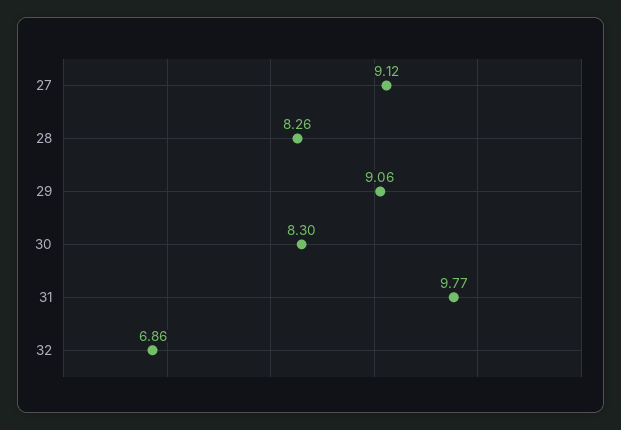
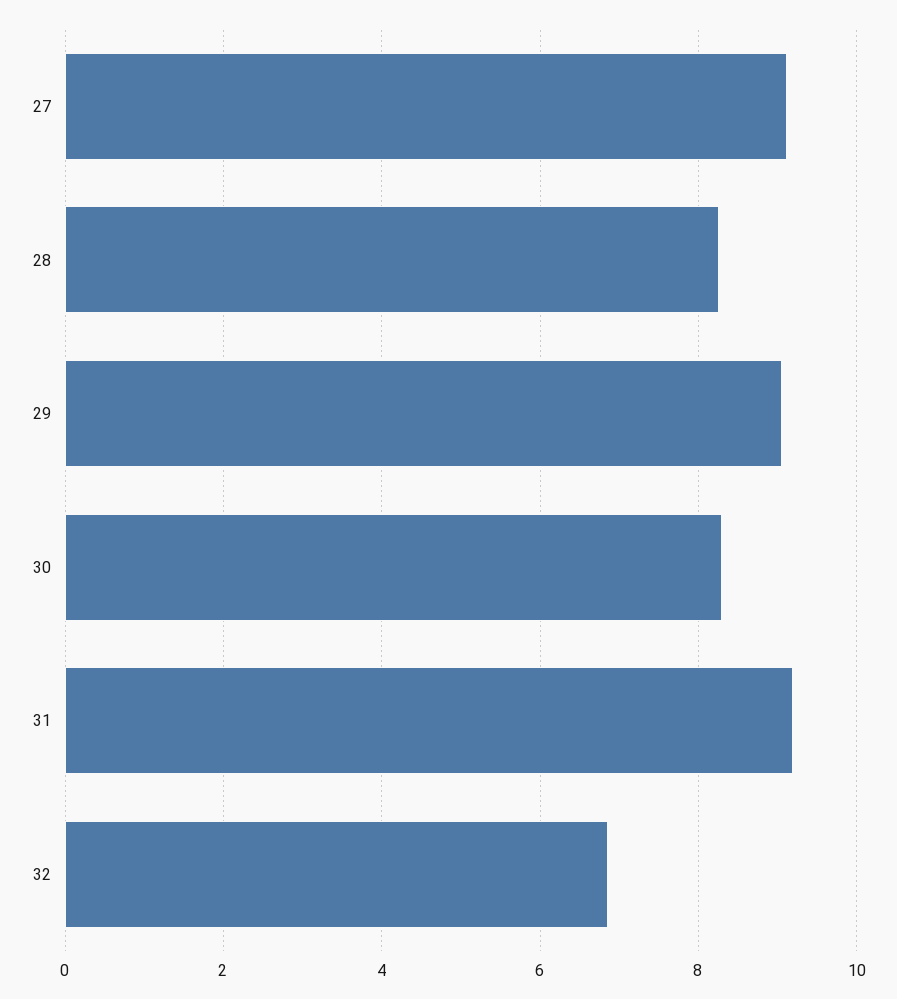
  {
    "27": 9.12,
    "28": 8.26,
    "29": 9.06,
    "30": 8.3,
-   "31": 9.77,
+   "31": 9.2,
    "32": 6.86
  }

